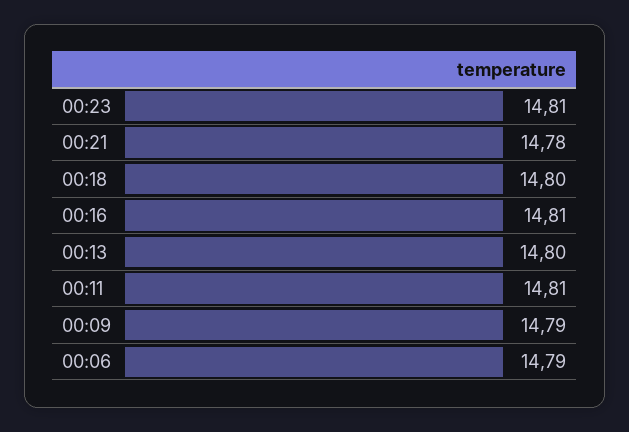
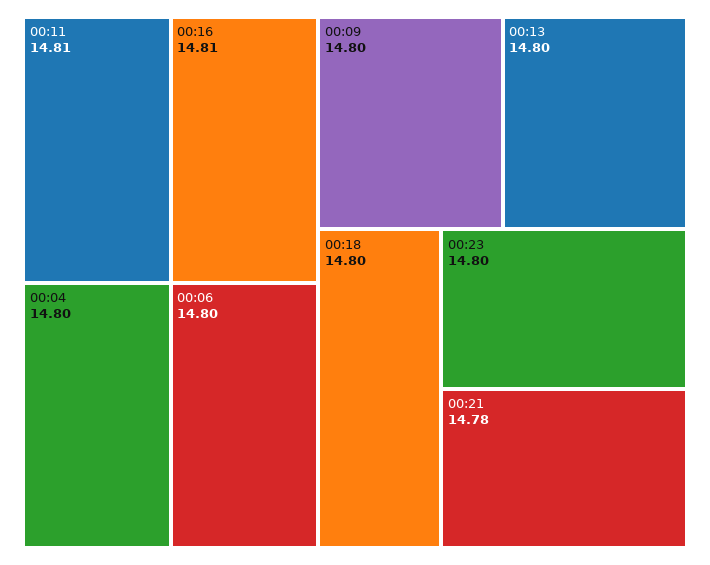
  {
-   "00:23": 14.81,
+   "00:23": 14.8,
    "00:21": 14.78,
    "00:18": 14.8,
    "00:16": 14.81,
    "00:13": 14.8,
    "00:11": 14.81,
-   "00:09": 14.79,
+   "00:09": 14.8,
-   "00:06": 14.79
+   "00:06": 14.8,
+   "00:04": 14.8
  }

